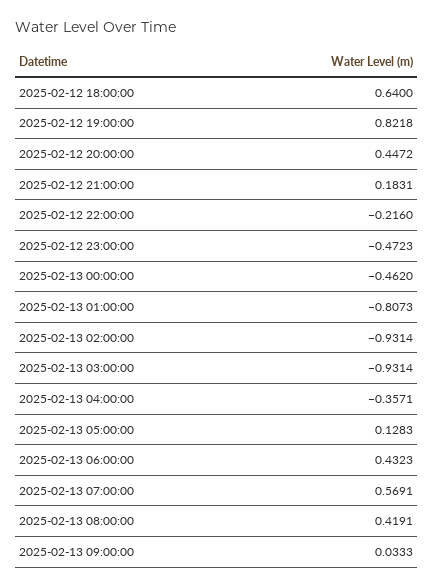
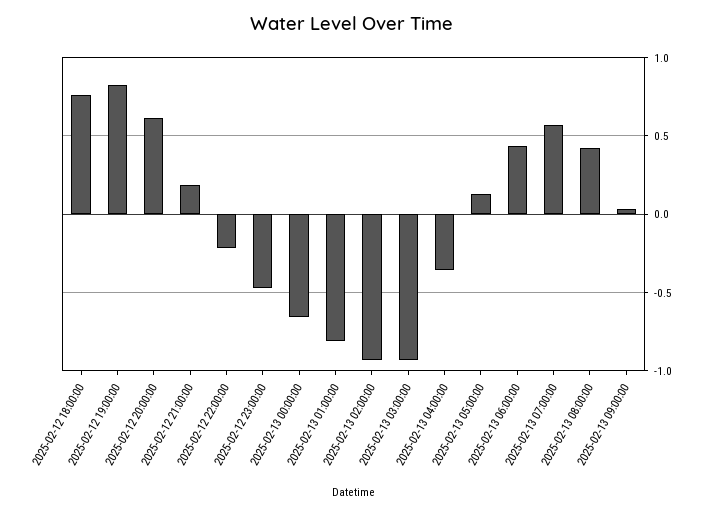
  {
-   "2025-02-12 18:00:00": 0.64,
+   "2025-02-12 18:00:00": 0.75,
    "2025-02-12 19:00:00": 0.8218,
-   "2025-02-12 20:00:00": 0.4472,
+   "2025-02-12 20:00:00": 0.6,
    "2025-02-12 21:00:00": 0.1831,
    "2025-02-12 22:00:00": -0.216,
    "2025-02-12 23:00:00": -0.4723,
-   "2025-02-13 00:00:00": -0.462,
+   "2025-02-13 00:00:00": -0.65,
    "2025-02-13 01:00:00": -0.8073,
    "2025-02-13 02:00:00": -0.9314,
    "2025-02-13 03:00:00": -0.9314,
    "2025-02-13 04:00:00": -0.3571,
    "2025-02-13 05:00:00": 0.1283,
    "2025-02-13 06:00:00": 0.4323,
    "2025-02-13 07:00:00": 0.5691,
    "2025-02-13 08:00:00": 0.4191,
    "2025-02-13 09:00:00": 0.0333
  }

